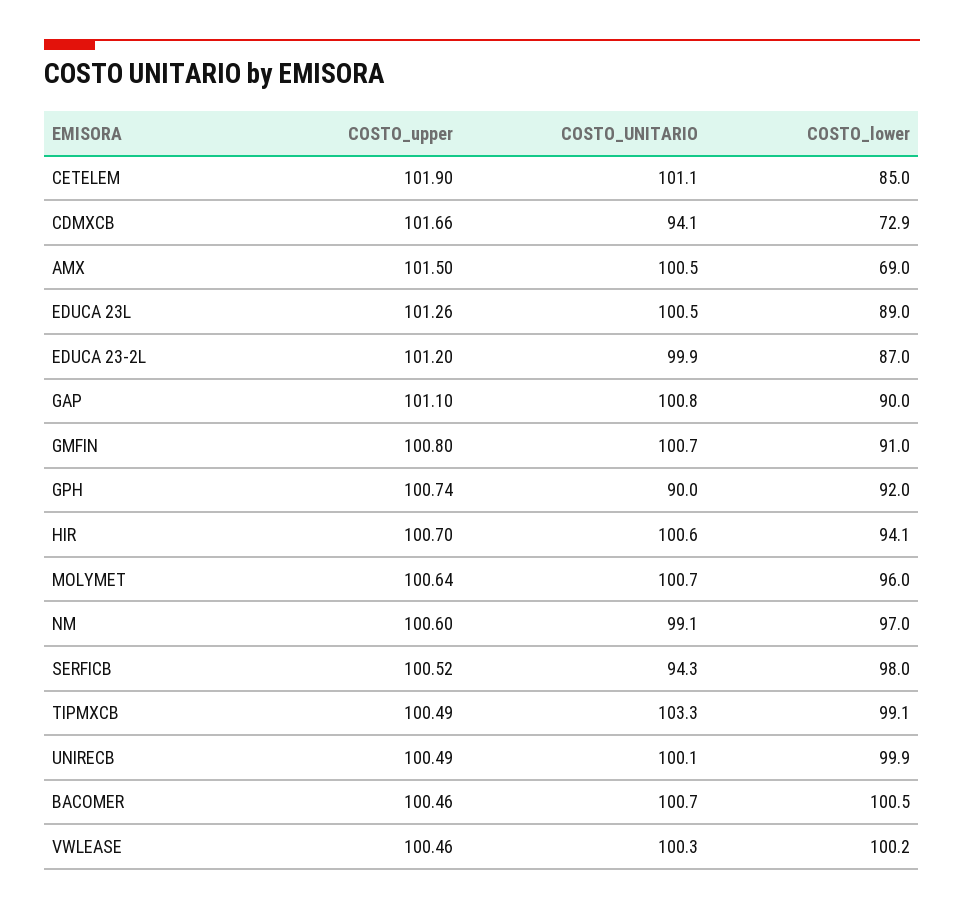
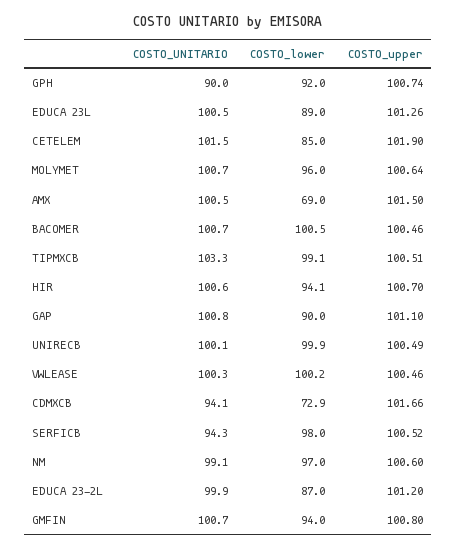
  {
    "COSTO_upper": {
      "CETELEM": 101.9,
      "CDMXCB": 101.66,
      "AMX": 101.5,
      "EDUCA 23L": 101.26,
      "EDUCA 23-2L": 101.2,
      "GAP": 101.1,
      "GMFIN": 100.8,
      "GPH": 100.74,
      "HIR": 100.7,
      "MOLYMET": 100.64,
      "NM": 100.6,
      "SERFICB": 100.52,
-     "TIPMXCB": 100.49,
+     "TIPMXCB": 100.51,
      "UNIRECB": 100.49,
      "BACOMER": 100.46,
      "VWLEASE": 100.46
    },
    "COSTO_UNITARIO": {
-     "CETELEM": 101.1,
+     "CETELEM": 101.5,
      "CDMXCB": 94.1,
      "AMX": 100.5,
      "EDUCA 23L": 100.5,
      "EDUCA 23-2L": 99.9,
      "GAP": 100.8,
      "GMFIN": 100.7,
      "GPH": 90,
      "HIR": 100.6,
      "MOLYMET": 100.7,
      "NM": 99.1,
      "SERFICB": 94.3,
      "TIPMXCB": 103.3,
      "UNIRECB": 100.1,
      "BACOMER": 100.7,
      "VWLEASE": 100.3
    },
    "COSTO_lower": {
      "CETELEM": 85,
      "CDMXCB": 72.9,
      "AMX": 69,
      "EDUCA 23L": 89,
      "EDUCA 23-2L": 87,
      "GAP": 90,
-     "GMFIN": 91,
+     "GMFIN": 94,
      "GPH": 92,
      "HIR": 94.1,
      "MOLYMET": 96,
      "NM": 97,
      "SERFICB": 98,
      "TIPMXCB": 99.1,
      "UNIRECB": 99.9,
      "BACOMER": 100.5,
      "VWLEASE": 100.2
    }
  }

